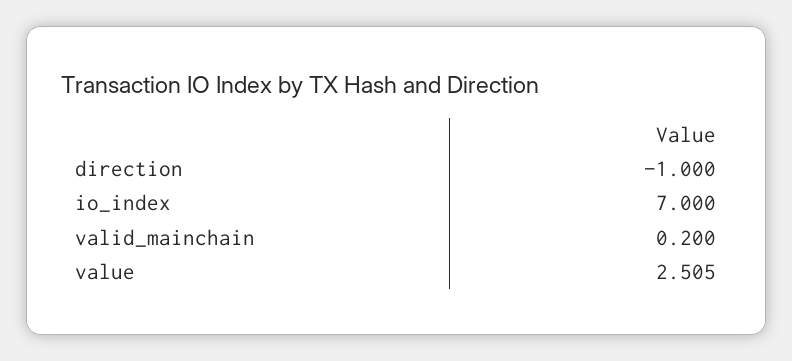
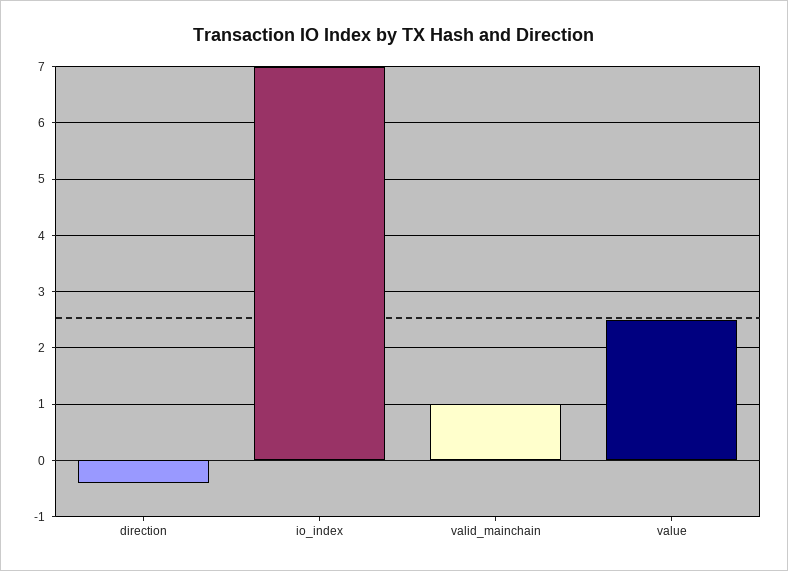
  {
-   "direction": -1,
+   "direction": -0.4,
    "io_index": 7,
-   "valid_mainchain": 0.2,
+   "valid_mainchain": 1,
    "value": 2.505
  }

